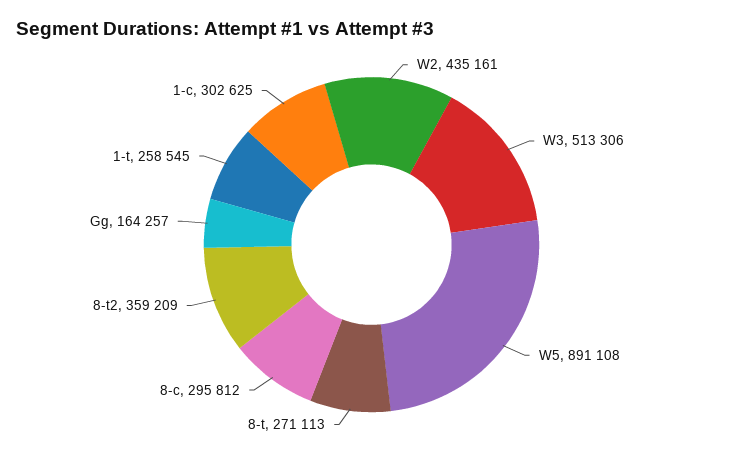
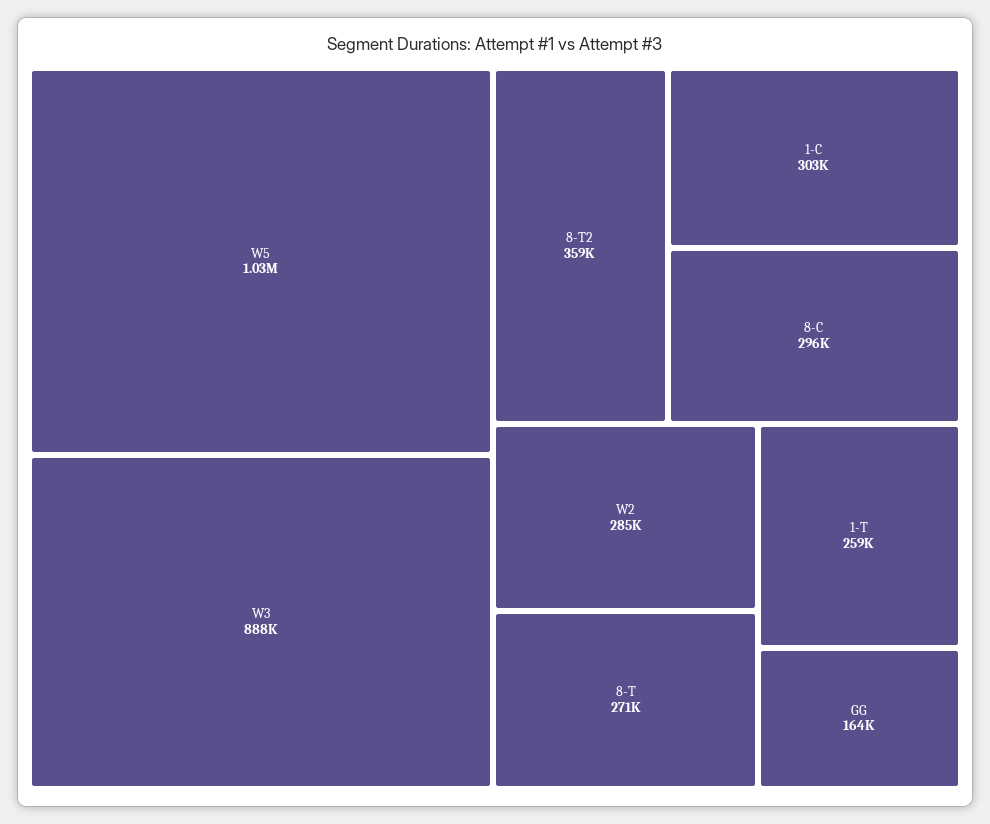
  {
-   "W2": 435161,
+   "W2": 285000,
-   "W3": 513306,
+   "W3": 888000,
-   "W5": 891108,
+   "W5": 1030000,
    "8-t": 271113,
    "8-c": 295812,
    "8-t2": 359209,
    "Gg": 164257,
    "1-t": 258545,
    "1-c": 302625
  }

